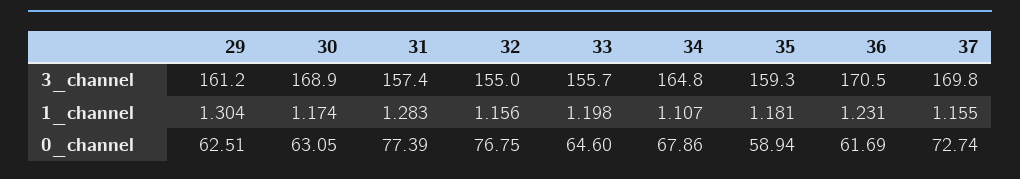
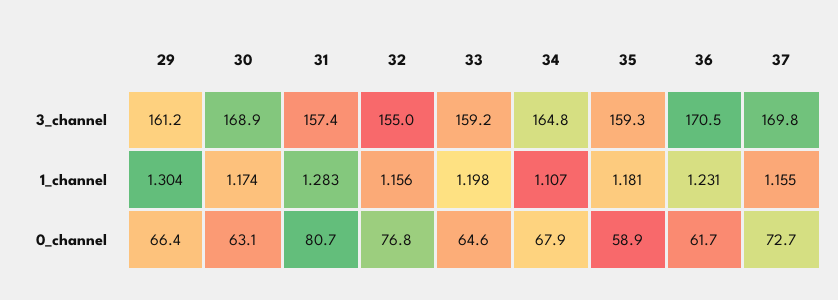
  {
    "29": {
      "3_channel": 161.2,
      "1_channel": 1.304,
-     "0_channel": 62.51
+     "0_channel": 66.4
    },
    "30": {
      "3_channel": 168.9,
      "1_channel": 1.174,
      "0_channel": 63.05
    },
    "31": {
      "3_channel": 157.4,
      "1_channel": 1.283,
-     "0_channel": 77.39
+     "0_channel": 80.7
    },
    "32": {
      "3_channel": 155,
      "1_channel": 1.156,
      "0_channel": 76.75
    },
    "33": {
-     "3_channel": 155.7,
+     "3_channel": 159.2,
      "1_channel": 1.198,
      "0_channel": 64.6
    },
    "34": {
      "3_channel": 164.8,
      "1_channel": 1.107,
      "0_channel": 67.86
    },
    "35": {
      "3_channel": 159.3,
      "1_channel": 1.181,
      "0_channel": 58.94
    },
    "36": {
      "3_channel": 170.5,
      "1_channel": 1.231,
      "0_channel": 61.69
    },
    "37": {
      "3_channel": 169.8,
      "1_channel": 1.155,
      "0_channel": 72.74
    }
  }

